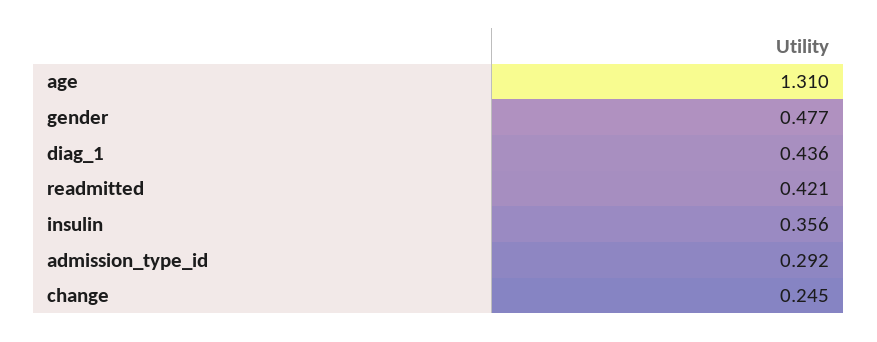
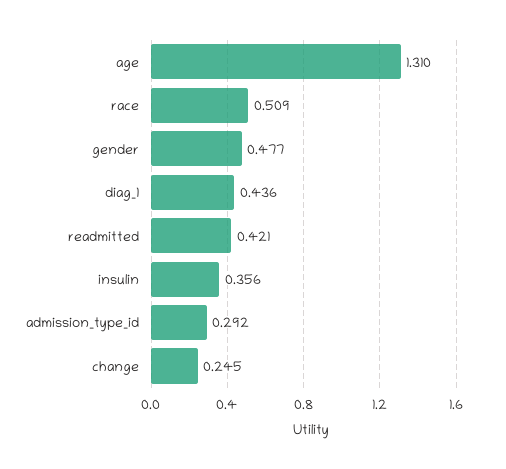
  {
    "age": 1.31,
    "gender": 0.477,
    "diag_1": 0.436,
    "readmitted": 0.421,
    "insulin": 0.356,
    "admission_type_id": 0.292,
-   "change": 0.245
+   "change": 0.245,
+   "race": 0.509
  }

